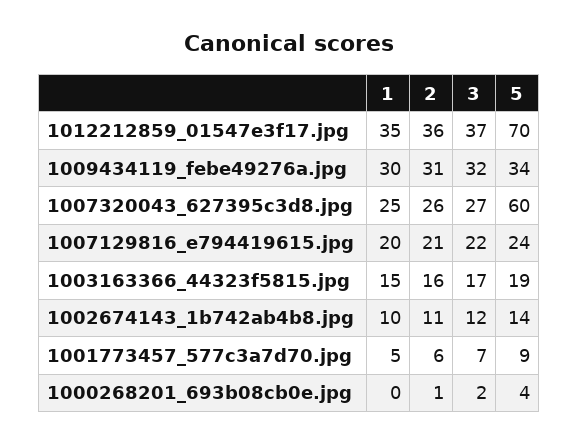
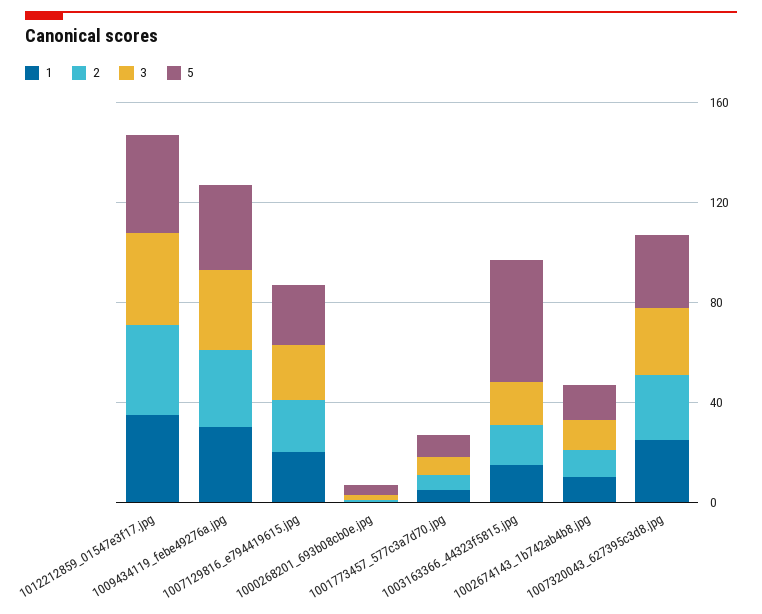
  {
    "1": {
      "1012212859_01547e3f17.jpg": 35,
      "1009434119_febe49276a.jpg": 30,
      "1007320043_627395c3d8.jpg": 25,
      "1007129816_e794419615.jpg": 20,
      "1003163366_44323f5815.jpg": 15,
      "1002674143_1b742ab4b8.jpg": 10,
      "1001773457_577c3a7d70.jpg": 5,
      "1000268201_693b08cb0e.jpg": 0
    },
    "2": {
      "1012212859_01547e3f17.jpg": 36,
      "1009434119_febe49276a.jpg": 31,
      "1007320043_627395c3d8.jpg": 26,
      "1007129816_e794419615.jpg": 21,
      "1003163366_44323f5815.jpg": 16,
      "1002674143_1b742ab4b8.jpg": 11,
      "1001773457_577c3a7d70.jpg": 6,
      "1000268201_693b08cb0e.jpg": 1
    },
    "3": {
      "1012212859_01547e3f17.jpg": 37,
      "1009434119_febe49276a.jpg": 32,
      "1007320043_627395c3d8.jpg": 27,
      "1007129816_e794419615.jpg": 22,
      "1003163366_44323f5815.jpg": 17,
      "1002674143_1b742ab4b8.jpg": 12,
      "1001773457_577c3a7d70.jpg": 7,
      "1000268201_693b08cb0e.jpg": 2
    },
    "5": {
-     "1012212859_01547e3f17.jpg": 70,
+     "1012212859_01547e3f17.jpg": 40,
      "1009434119_febe49276a.jpg": 34,
-     "1007320043_627395c3d8.jpg": 60,
+     "1007320043_627395c3d8.jpg": 30,
      "1007129816_e794419615.jpg": 24,
-     "1003163366_44323f5815.jpg": 19,
+     "1003163366_44323f5815.jpg": 50,
      "1002674143_1b742ab4b8.jpg": 14,
      "1001773457_577c3a7d70.jpg": 9,
      "1000268201_693b08cb0e.jpg": 4
    }
  }

